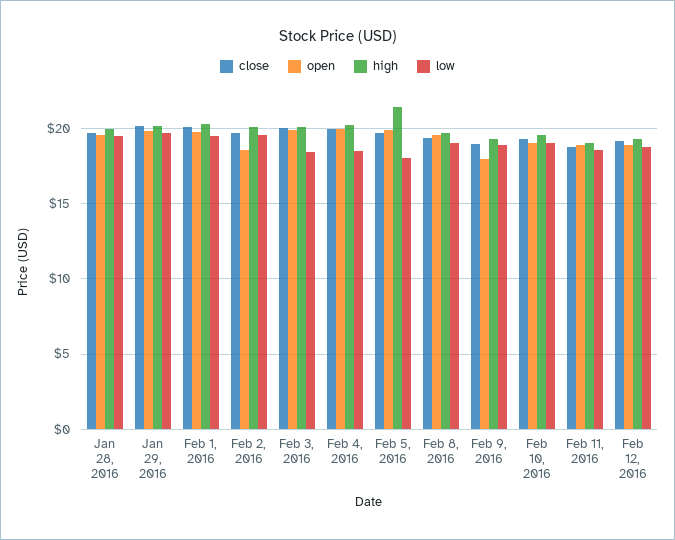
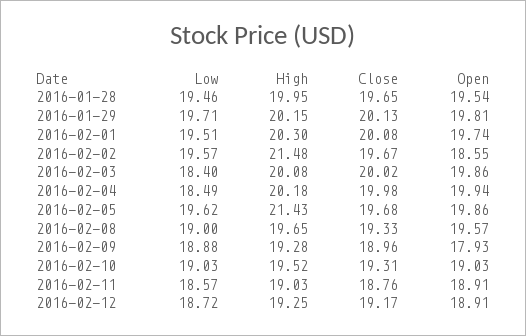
  {
    "close": {
      "Jan 28, 2016": 19.65,
      "Jan 29, 2016": 20.13,
      "Feb 1, 2016": 20.08,
      "Feb 2, 2016": 19.67,
      "Feb 3, 2016": 20.02,
      "Feb 4, 2016": 19.98,
      "Feb 5, 2016": 19.68,
      "Feb 8, 2016": 19.33,
      "Feb 9, 2016": 18.96,
      "Feb 10, 2016": 19.31,
      "Feb 11, 2016": 18.76,
      "Feb 12, 2016": 19.17
    },
    "open": {
      "Jan 28, 2016": 19.54,
      "Jan 29, 2016": 19.81,
      "Feb 1, 2016": 19.74,
      "Feb 2, 2016": 18.55,
      "Feb 3, 2016": 19.86,
      "Feb 4, 2016": 19.94,
      "Feb 5, 2016": 19.86,
      "Feb 8, 2016": 19.57,
      "Feb 9, 2016": 17.93,
      "Feb 10, 2016": 19.03,
      "Feb 11, 2016": 18.91,
      "Feb 12, 2016": 18.91
    },
    "high": {
      "Jan 28, 2016": 19.95,
      "Jan 29, 2016": 20.15,
      "Feb 1, 2016": 20.3,
-     "Feb 2, 2016": 20,
+     "Feb 2, 2016": 21.48,
      "Feb 3, 2016": 20.08,
      "Feb 4, 2016": 20.18,
      "Feb 5, 2016": 21.43,
      "Feb 8, 2016": 19.65,
      "Feb 9, 2016": 19.28,
      "Feb 10, 2016": 19.52,
      "Feb 11, 2016": 19.03,
      "Feb 12, 2016": 19.25
    },
    "low": {
      "Jan 28, 2016": 19.46,
      "Jan 29, 2016": 19.71,
      "Feb 1, 2016": 19.51,
      "Feb 2, 2016": 19.57,
      "Feb 3, 2016": 18.4,
      "Feb 4, 2016": 18.49,
-     "Feb 5, 2016": 18,
+     "Feb 5, 2016": 19.62,
      "Feb 8, 2016": 19,
      "Feb 9, 2016": 18.88,
      "Feb 10, 2016": 19.03,
      "Feb 11, 2016": 18.57,
      "Feb 12, 2016": 18.72
    }
  }

